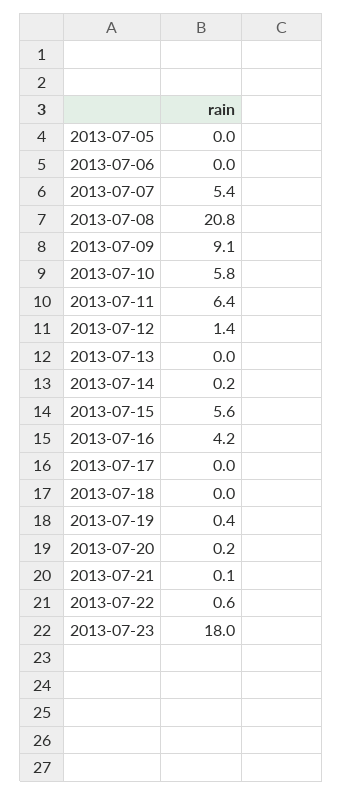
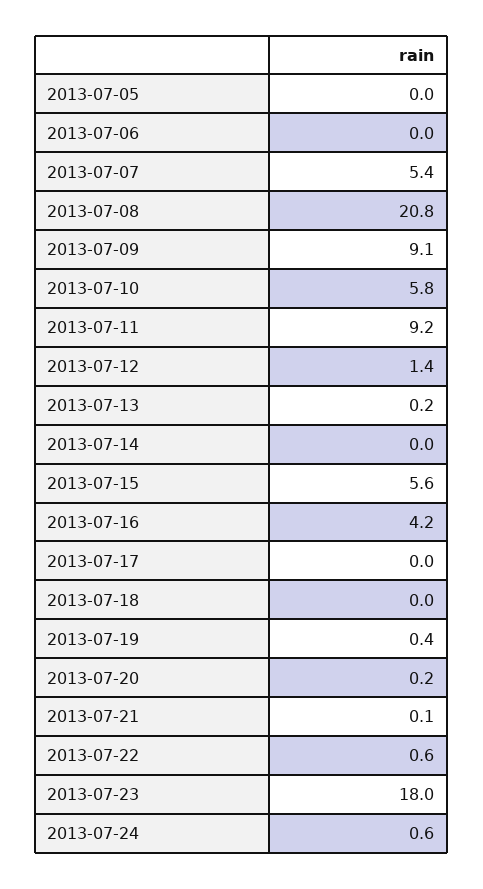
  {
    "2013-07-05": 0,
    "2013-07-06": 0,
    "2013-07-07": 5.4,
    "2013-07-08": 20.8,
    "2013-07-09": 9.1,
    "2013-07-10": 5.8,
-   "2013-07-11": 6.4,
+   "2013-07-11": 9.2,
    "2013-07-12": 1.4,
-   "2013-07-13": 0,
+   "2013-07-13": 0.2,
-   "2013-07-14": 0.2,
+   "2013-07-14": 0,
    "2013-07-15": 5.6,
    "2013-07-16": 4.2,
    "2013-07-17": 0,
    "2013-07-18": 0,
    "2013-07-19": 0.4,
    "2013-07-20": 0.2,
    "2013-07-21": 0.1,
    "2013-07-22": 0.6,
-   "2013-07-23": 18
+   "2013-07-23": 18,
+   "2013-07-24": 0.6
  }

